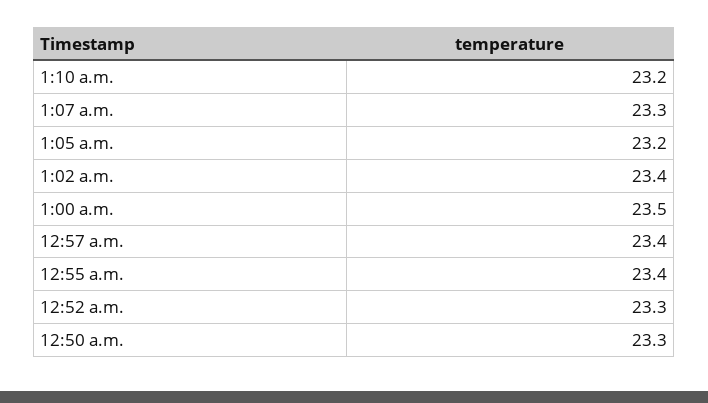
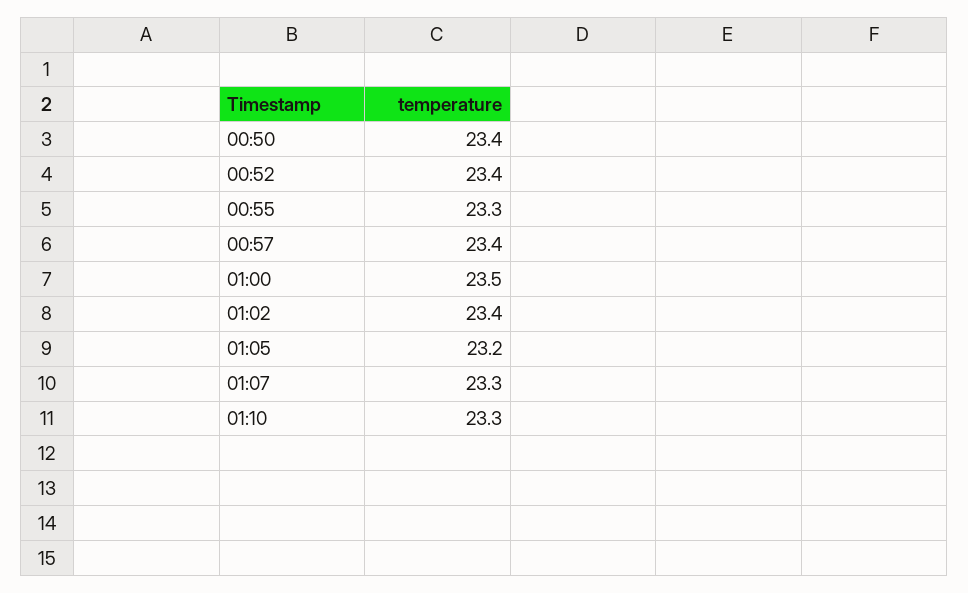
  {
-   "1:10 a.m.": 23.2,
+   "1:10 a.m.": 23.3,
    "1:07 a.m.": 23.3,
    "1:05 a.m.": 23.2,
    "1:02 a.m.": 23.4,
    "1:00 a.m.": 23.5,
    "12:57 a.m.": 23.4,
-   "12:55 a.m.": 23.4,
+   "12:55 a.m.": 23.3,
-   "12:52 a.m.": 23.3,
+   "12:52 a.m.": 23.4,
-   "12:50 a.m.": 23.3
+   "12:50 a.m.": 23.4
  }

